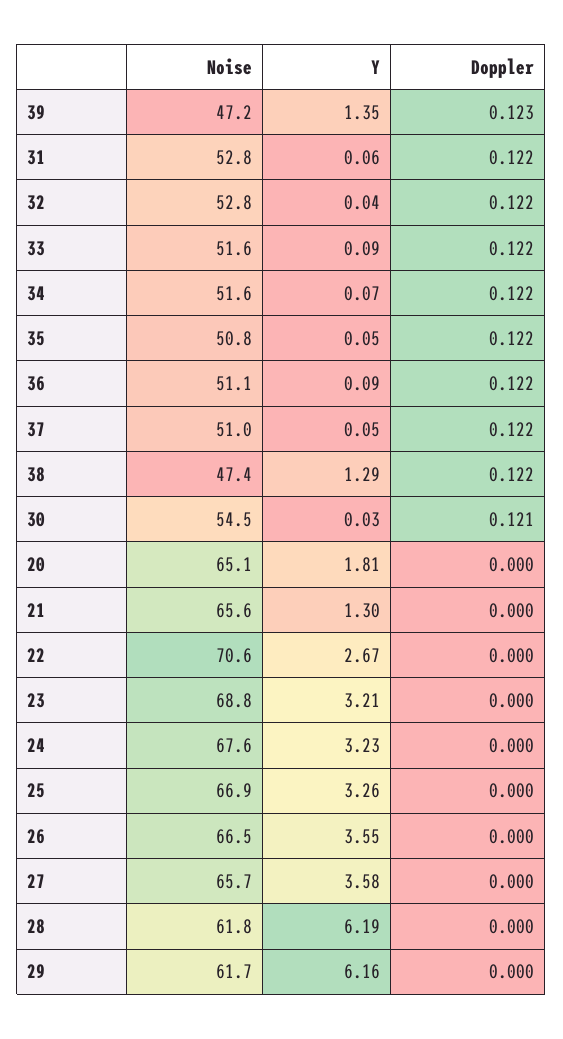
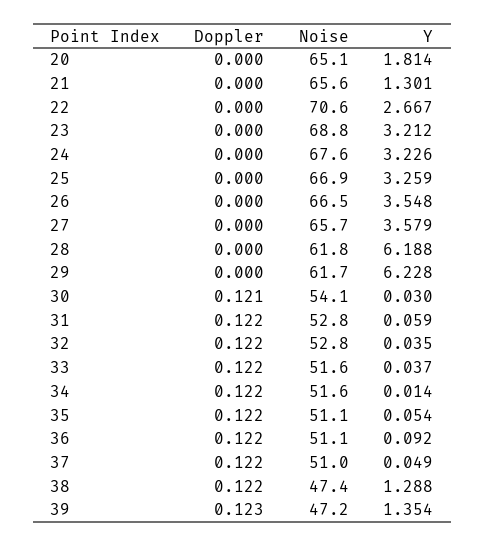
  {
    "Noise": {
      "39": 47.2,
      "31": 52.8,
      "32": 52.8,
      "33": 51.6,
      "34": 51.6,
-     "35": 50.8,
+     "35": 51.1,
      "36": 51.1,
      "37": 51,
      "38": 47.4,
-     "30": 54.5,
+     "30": 54.1,
      "20": 65.1,
      "21": 65.6,
      "22": 70.6,
      "23": 68.8,
      "24": 67.6,
      "25": 66.9,
      "26": 66.5,
      "27": 65.7,
      "28": 61.8,
      "29": 61.7
    },
    "Y": {
      "39": 1.354,
      "31": 0.059,
      "32": 0.035,
-     "33": 0.09,
+     "33": 0.037,
-     "34": 0.07,
+     "34": 0.014,
      "35": 0.054,
      "36": 0.092,
      "37": 0.049,
      "38": 1.288,
      "30": 0.03,
      "20": 1.814,
      "21": 1.301,
      "22": 2.667,
      "23": 3.212,
      "24": 3.226,
      "25": 3.259,
      "26": 3.548,
      "27": 3.579,
      "28": 6.188,
-     "29": 6.16
+     "29": 6.228
    },
    "Doppler": {
      "39": 0.123,
      "31": 0.122,
      "32": 0.122,
      "33": 0.122,
      "34": 0.122,
      "35": 0.122,
      "36": 0.122,
      "37": 0.122,
      "38": 0.122,
      "30": 0.121,
      "20": 0,
      "21": 0,
      "22": 0,
      "23": 0,
      "24": 0,
      "25": 0,
      "26": 0,
      "27": 0,
      "28": 0,
      "29": 0
    }
  }

